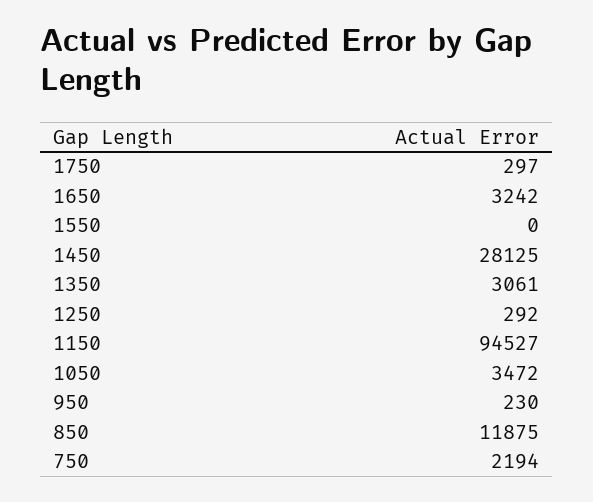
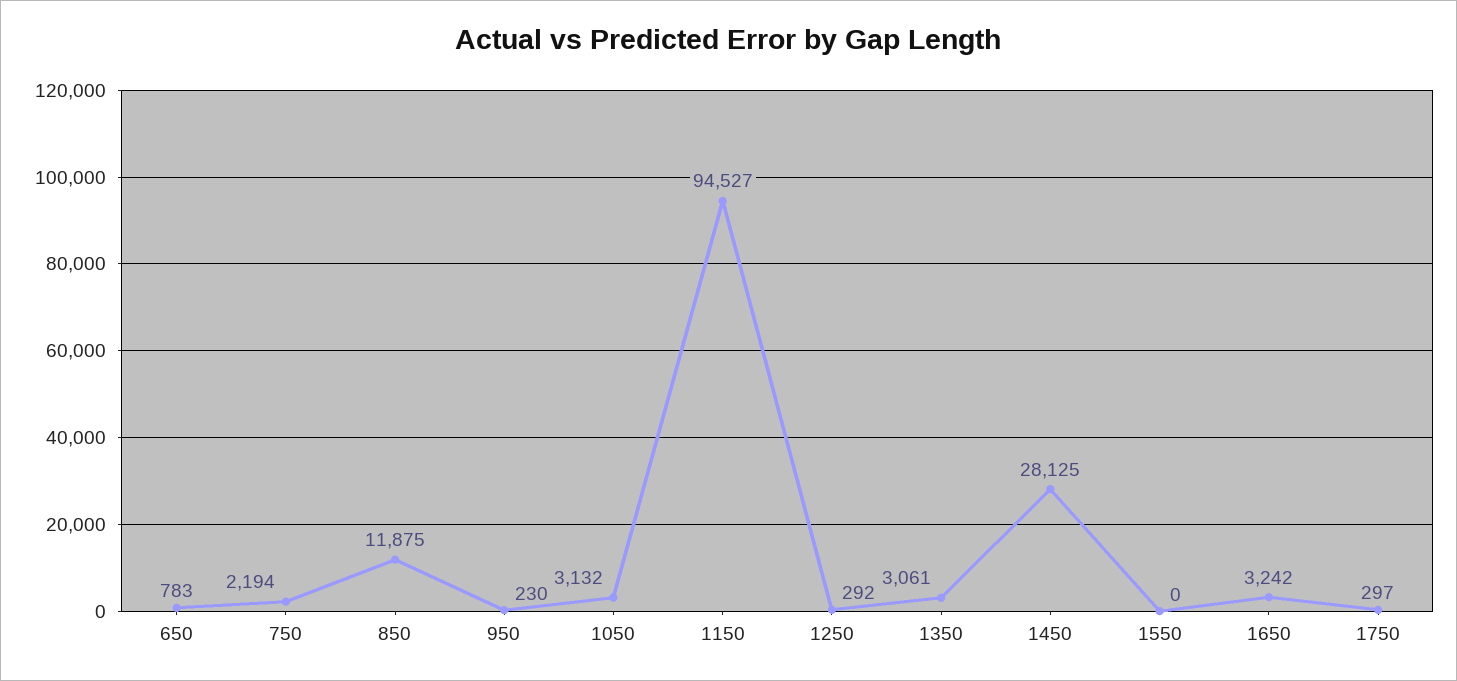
  {
    "1750": 297,
    "1650": 3242,
    "1550": 0,
    "1450": 28125,
    "1350": 3061,
    "1250": 292,
    "1150": 94527,
-   "1050": 3472,
+   "1050": 3132,
    "950": 230,
    "850": 11875,
-   "750": 2194
+   "750": 2194,
+   "650": 783
  }

